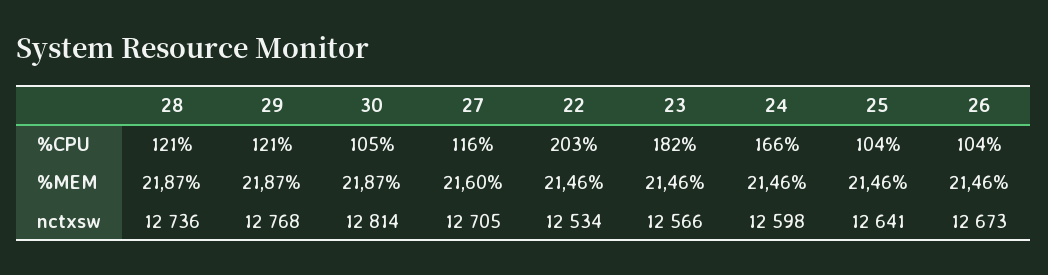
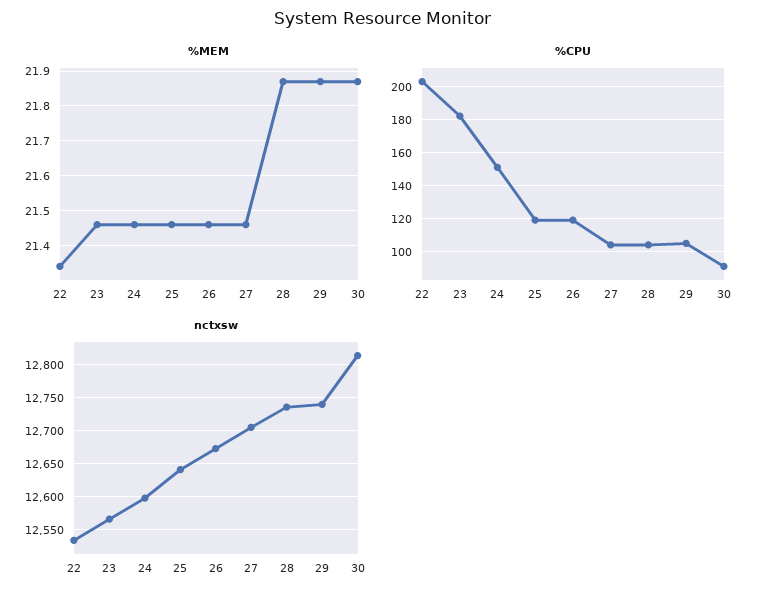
  {
    "%CPU": {
-     "28": 121,
+     "28": 105,
-     "29": 121,
+     "29": 105,
-     "30": 105,
+     "30": 90,
-     "27": 116,
+     "27": 105,
      "22": 203,
      "23": 182,
-     "24": 166,
+     "24": 150,
-     "25": 104,
+     "25": 120,
-     "26": 104
+     "26": 120
    },
    "%MEM": {
      "28": 21.87,
      "29": 21.87,
      "30": 21.87,
-     "27": 21.6,
+     "27": 21.45,
-     "22": 21.46,
+     "22": 21.35,
      "23": 21.46,
      "24": 21.46,
      "25": 21.46,
      "26": 21.46
    },
    "nctxsw": {
      "28": 12736,
-     "29": 12768,
+     "29": 12740,
      "30": 12814,
      "27": 12705,
      "22": 12534,
      "23": 12566,
      "24": 12598,
      "25": 12641,
      "26": 12673
    }
  }

